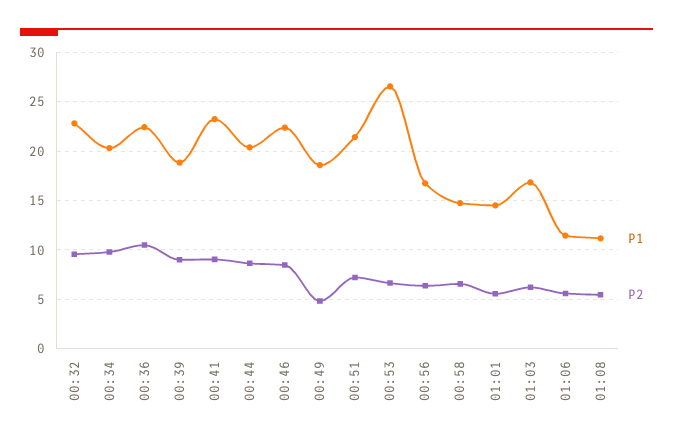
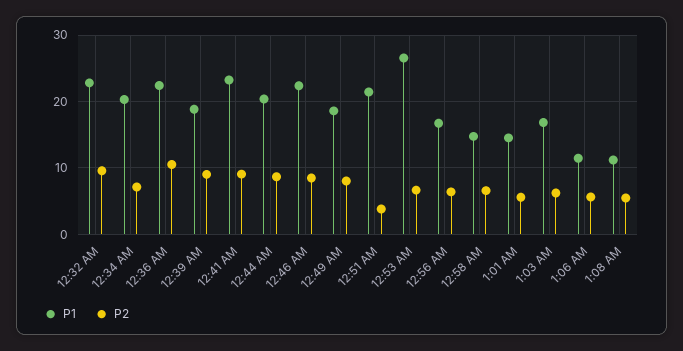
  {
    "P1": {
      "00:32": 23,
      "00:34": 20,
      "00:36": 22,
      "00:39": 19,
      "00:41": 23,
      "00:44": 20,
      "00:46": 22,
      "00:49": 19,
      "00:51": 21,
      "00:53": 27,
      "00:56": 17,
      "00:58": 15,
      "01:01": 15,
      "01:03": 17,
      "01:06": 11,
      "01:08": 11
    },
    "P2": {
      "00:32": 10,
-     "00:34": 10,
+     "00:34": 7,
      "00:36": 11,
      "00:39": 9,
      "00:41": 9,
      "00:44": 9,
      "00:46": 8,
-     "00:49": 5,
+     "00:49": 8,
-     "00:51": 7,
+     "00:51": 4,
      "00:53": 7,
      "00:56": 6,
      "00:58": 7,
      "01:01": 6,
      "01:03": 6,
      "01:06": 6,
      "01:08": 5
    }
  }

